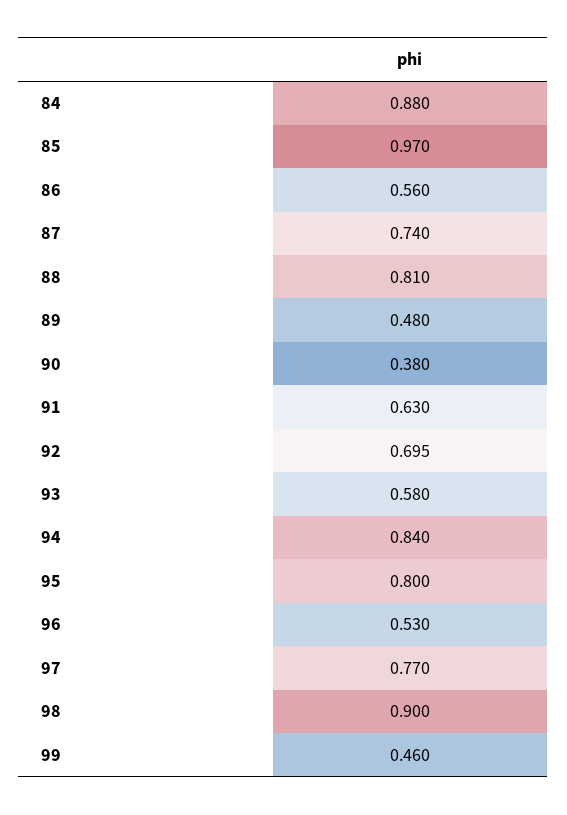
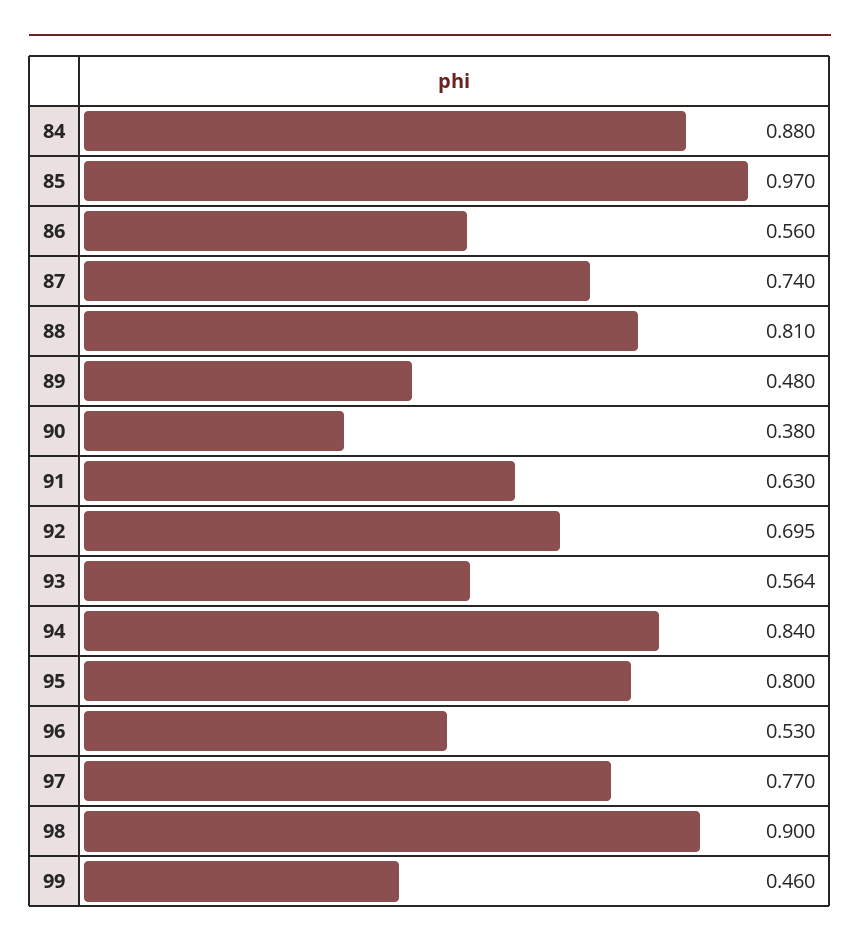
  {
    "84": 0.88,
    "85": 0.97,
    "86": 0.56,
    "87": 0.74,
    "88": 0.81,
    "89": 0.48,
    "90": 0.38,
    "91": 0.63,
    "92": 0.695,
-   "93": 0.58,
+   "93": 0.564,
    "94": 0.84,
    "95": 0.8,
    "96": 0.53,
    "97": 0.77,
    "98": 0.9,
    "99": 0.46
  }

